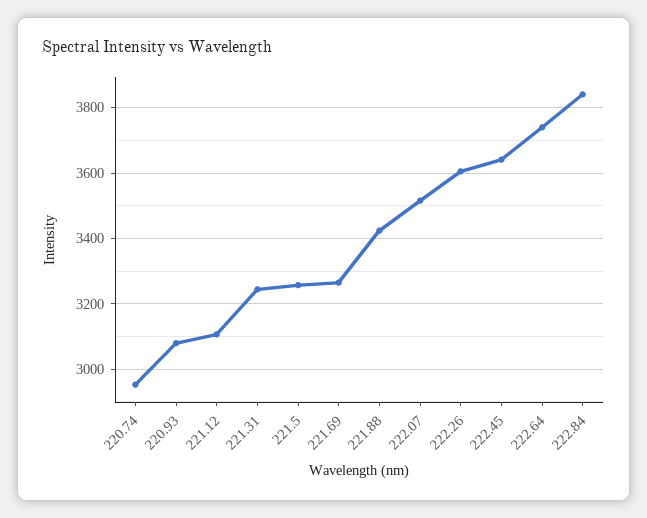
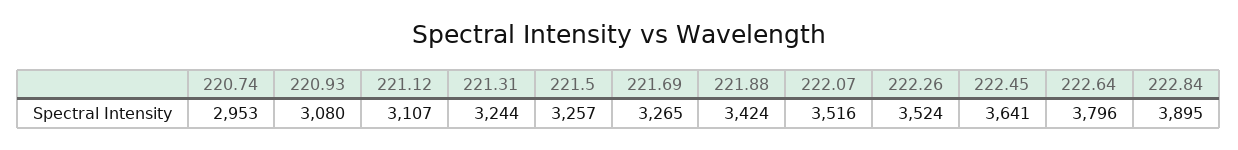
  {
    "220.74": 2953,
    "220.93": 3080,
    "221.12": 3107,
    "221.31": 3244,
    "221.5": 3257,
    "221.69": 3265,
    "221.88": 3424,
    "222.07": 3516,
-   "222.26": 3600,
+   "222.26": 3524,
    "222.45": 3641,
-   "222.64": 3740,
+   "222.64": 3796,
-   "222.84": 3840
+   "222.84": 3895
  }

